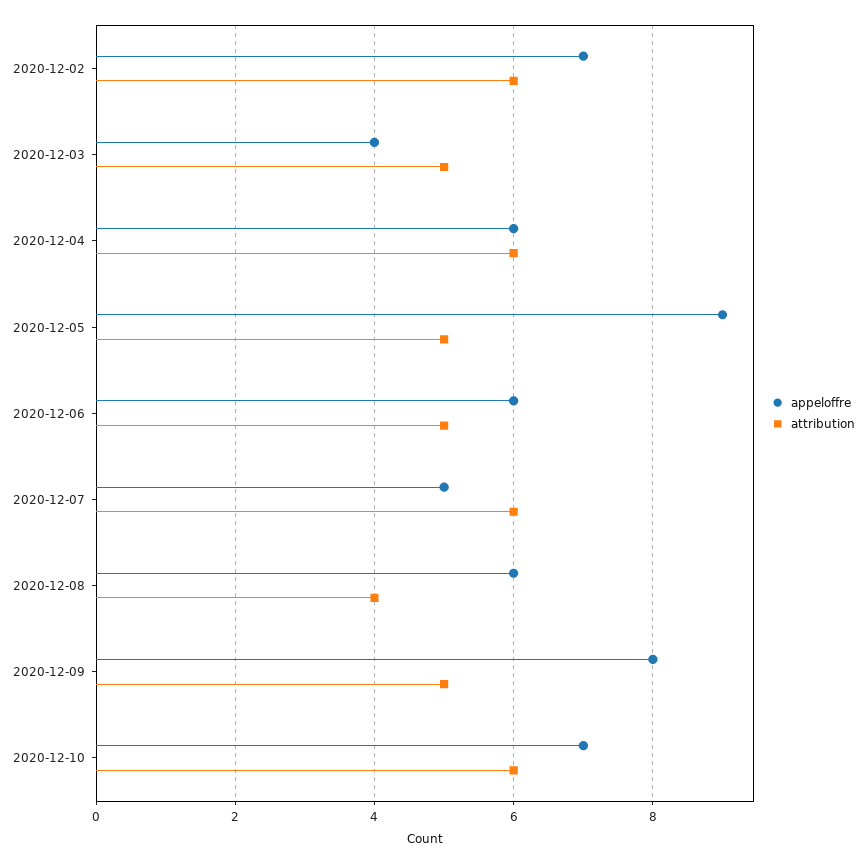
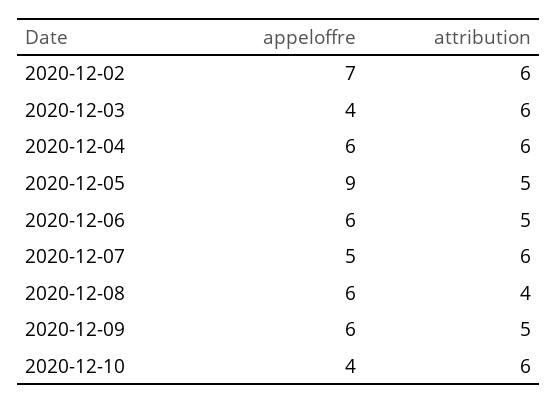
  {
    "appeloffre": {
      "2020-12-02": 7,
      "2020-12-03": 4,
      "2020-12-04": 6,
      "2020-12-05": 9,
      "2020-12-06": 6,
      "2020-12-07": 5,
      "2020-12-08": 6,
-     "2020-12-09": 8,
+     "2020-12-09": 6,
-     "2020-12-10": 7
+     "2020-12-10": 4
    },
    "attribution": {
      "2020-12-02": 6,
-     "2020-12-03": 5,
+     "2020-12-03": 6,
      "2020-12-04": 6,
      "2020-12-05": 5,
      "2020-12-06": 5,
      "2020-12-07": 6,
      "2020-12-08": 4,
      "2020-12-09": 5,
      "2020-12-10": 6
    }
  }

